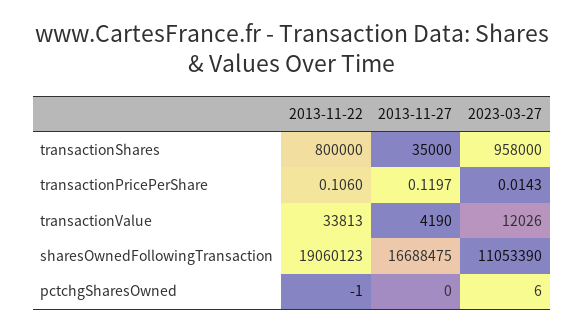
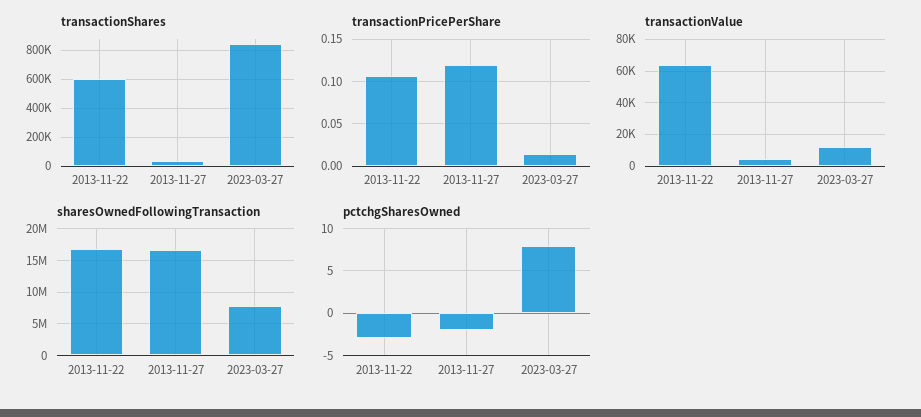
  {
    "transactionShares": {
-     "2013-11-22": 800000,
+     "2013-11-22": 600000,
      "2013-11-27": 35000,
-     "2023-03-27": 958000
+     "2023-03-27": 850000
    },
    "transactionPricePerShare": {
      "2013-11-22": 0.106,
      "2013-11-27": 0.1197,
      "2023-03-27": 0.0143
    },
    "transactionValue": {
-     "2013-11-22": 33813,
+     "2013-11-22": 65000,
      "2013-11-27": 4190,
      "2023-03-27": 12026
    },
    "sharesOwnedFollowingTransaction": {
-     "2013-11-22": 19060123,
+     "2013-11-22": 17000000,
      "2013-11-27": 16688475,
-     "2023-03-27": 11053390
+     "2023-03-27": 8000000
    },
    "pctchgSharesOwned": {
-     "2013-11-22": -1,
+     "2013-11-22": -3,
-     "2013-11-27": 0,
+     "2013-11-27": -2,
-     "2023-03-27": 6
+     "2023-03-27": 8
    }
  }

